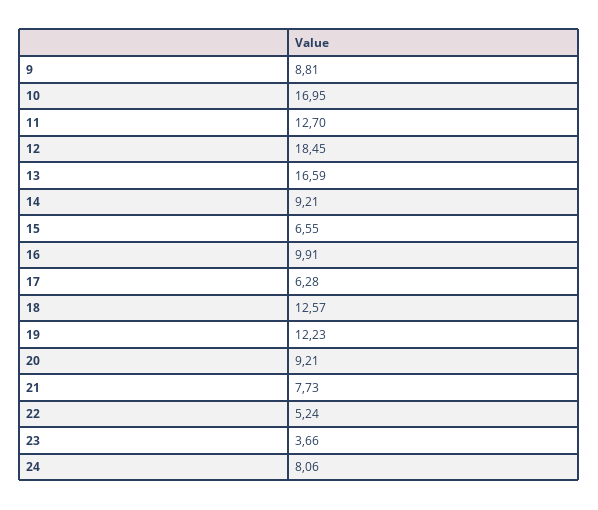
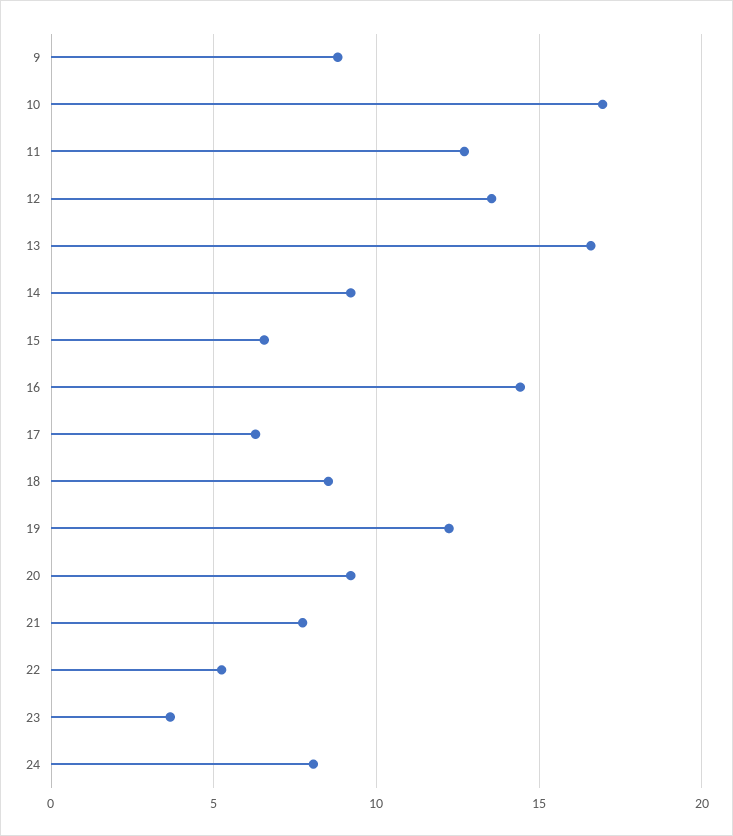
  {
    "9": 8.81,
    "10": 16.95,
    "11": 12.7,
-   "12": 18.45,
+   "12": 13.5,
    "13": 16.59,
    "14": 9.21,
    "15": 6.55,
-   "16": 9.91,
+   "16": 14.5,
    "17": 6.28,
-   "18": 12.57,
+   "18": 8.5,
    "19": 12.23,
    "20": 9.21,
    "21": 7.73,
    "22": 5.24,
    "23": 3.66,
    "24": 8.06
  }

